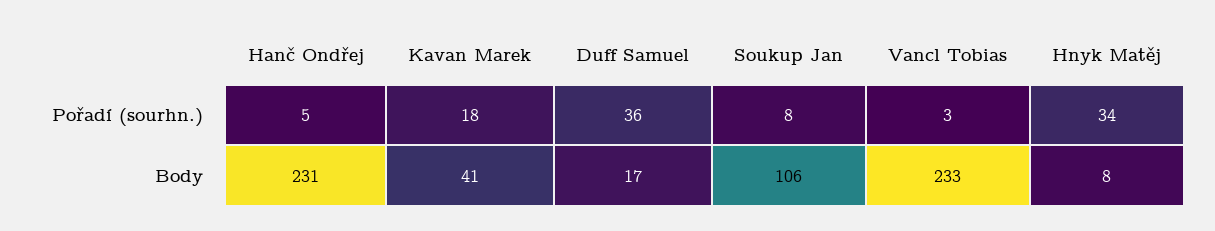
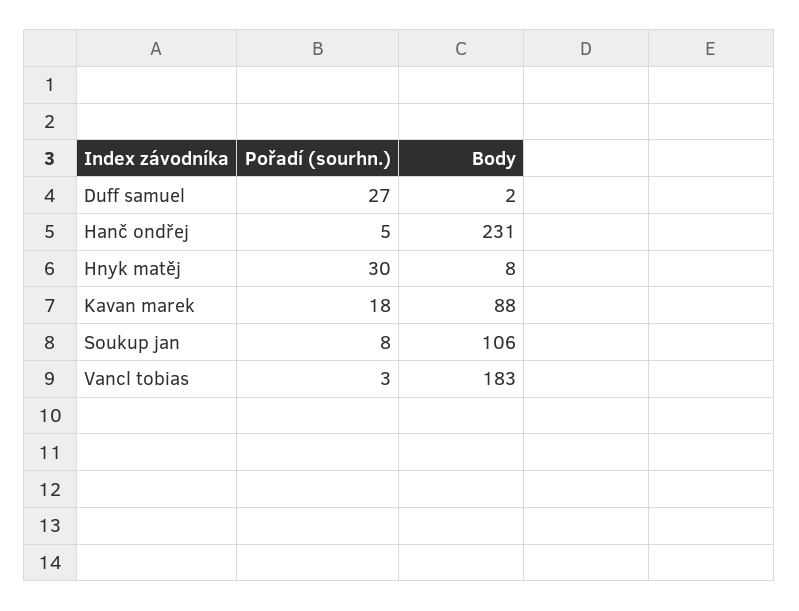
  {
    "Hanč Ondřej": {
      "Pořadí (sourhn.)": 5,
      "Body": 231
    },
    "Kavan Marek": {
      "Pořadí (sourhn.)": 18,
-     "Body": 41
+     "Body": 88
    },
    "Duff Samuel": {
-     "Pořadí (sourhn.)": 36,
+     "Pořadí (sourhn.)": 27,
-     "Body": 17
+     "Body": 2
    },
    "Soukup Jan": {
      "Pořadí (sourhn.)": 8,
      "Body": 106
    },
    "Vancl Tobias": {
      "Pořadí (sourhn.)": 3,
-     "Body": 233
+     "Body": 183
    },
    "Hnyk Matěj": {
-     "Pořadí (sourhn.)": 34,
+     "Pořadí (sourhn.)": 30,
      "Body": 8
    }
  }

